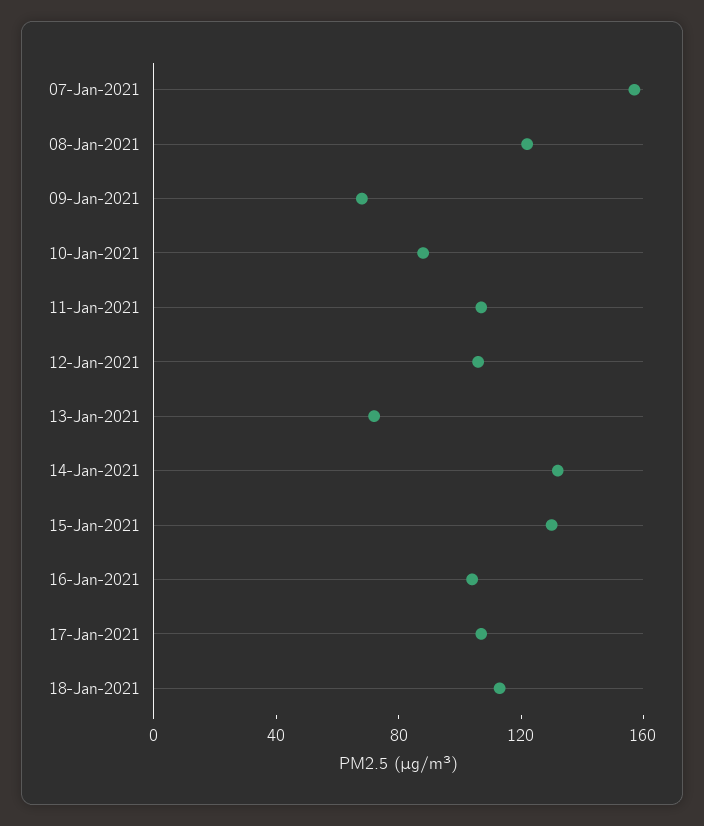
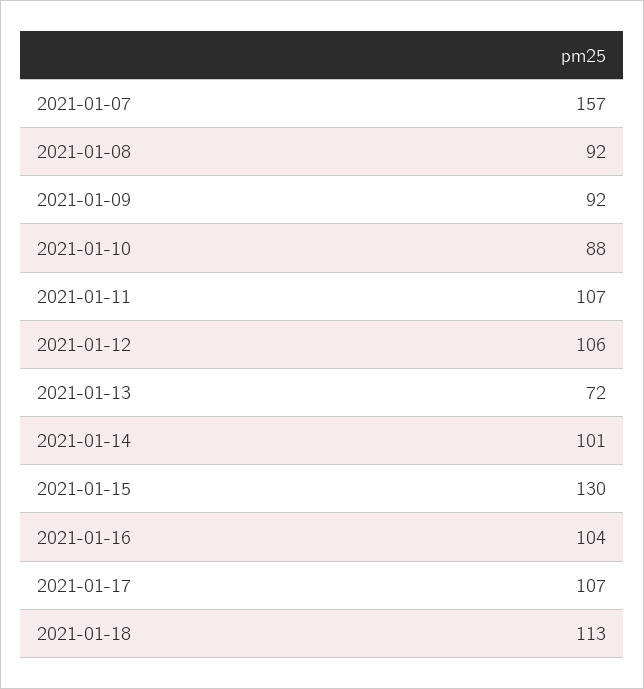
  {
    "07-Jan-2021": 157,
-   "08-Jan-2021": 120,
+   "08-Jan-2021": 92,
-   "09-Jan-2021": 70,
+   "09-Jan-2021": 92,
    "10-Jan-2021": 88,
    "11-Jan-2021": 107,
    "12-Jan-2021": 106,
    "13-Jan-2021": 72,
-   "14-Jan-2021": 130,
+   "14-Jan-2021": 101,
    "15-Jan-2021": 130,
    "16-Jan-2021": 104,
    "17-Jan-2021": 107,
    "18-Jan-2021": 113
  }

